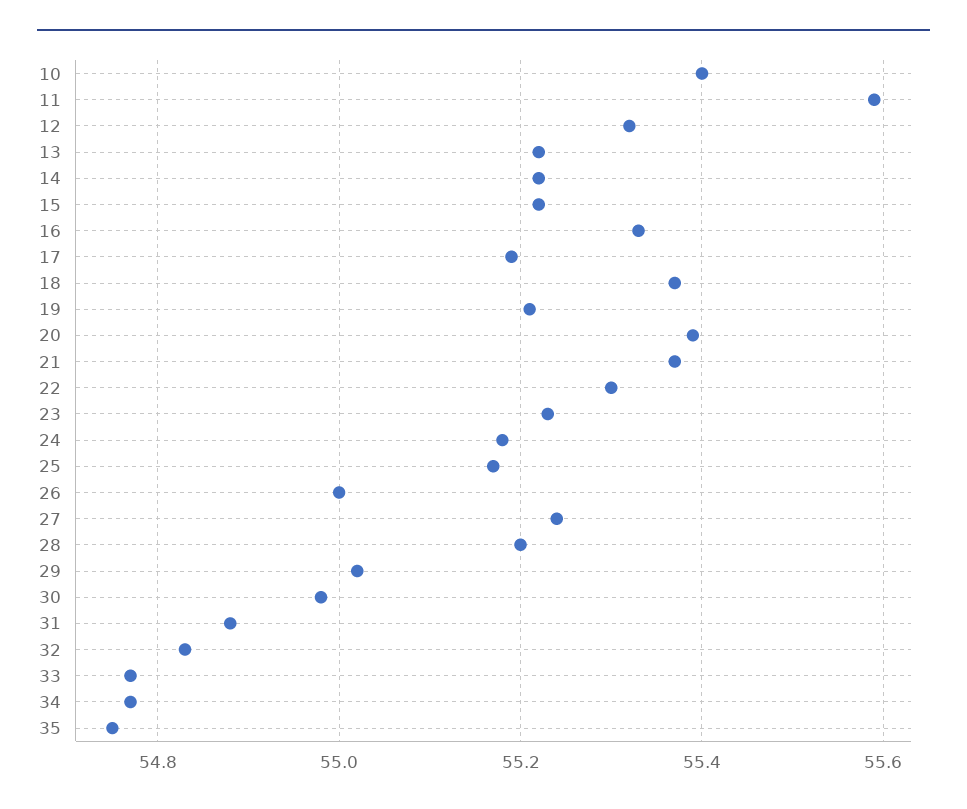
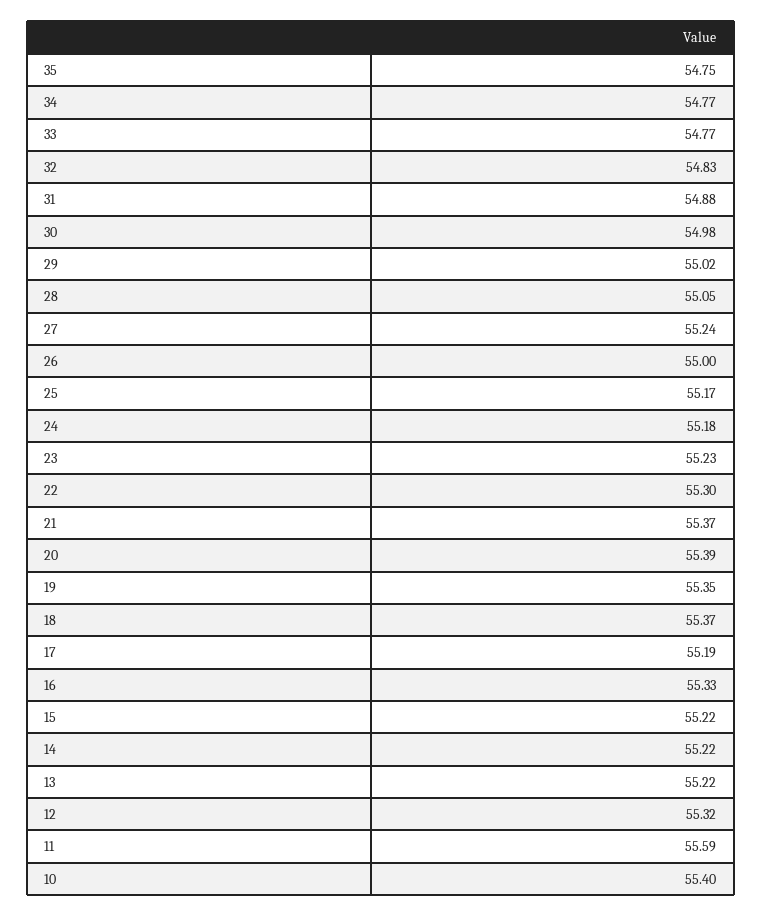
  {
    "10": 55.4,
    "11": 55.59,
    "12": 55.32,
    "13": 55.22,
    "14": 55.22,
    "15": 55.22,
    "16": 55.33,
    "17": 55.19,
    "18": 55.37,
-   "19": 55.2,
+   "19": 55.35,
    "20": 55.39,
    "21": 55.37,
    "22": 55.3,
    "23": 55.23,
    "24": 55.18,
    "25": 55.17,
    "26": 55,
    "27": 55.24,
-   "28": 55.2,
+   "28": 55.05,
    "29": 55.02,
    "30": 54.98,
    "31": 54.88,
    "32": 54.83,
    "33": 54.77,
    "34": 54.77,
    "35": 54.75
  }

